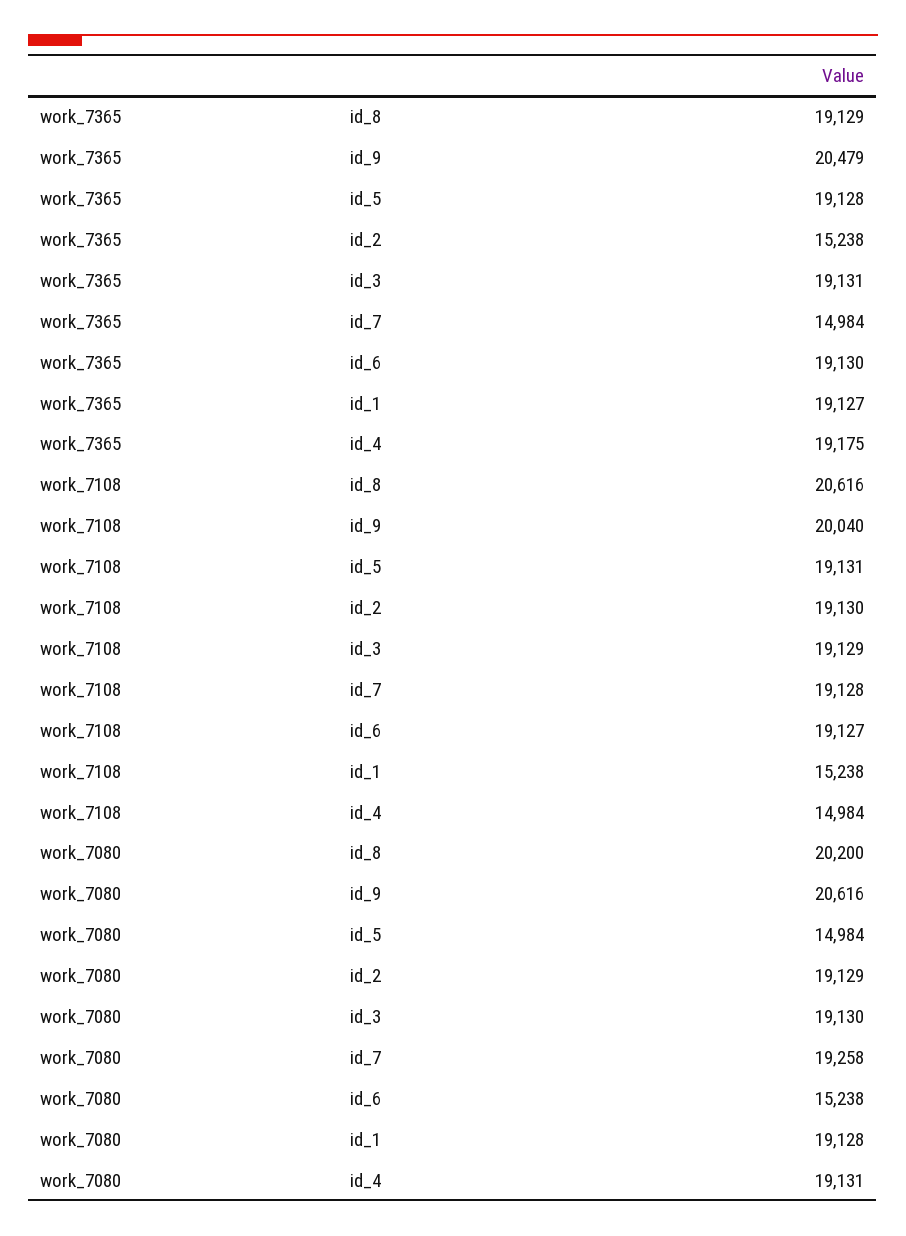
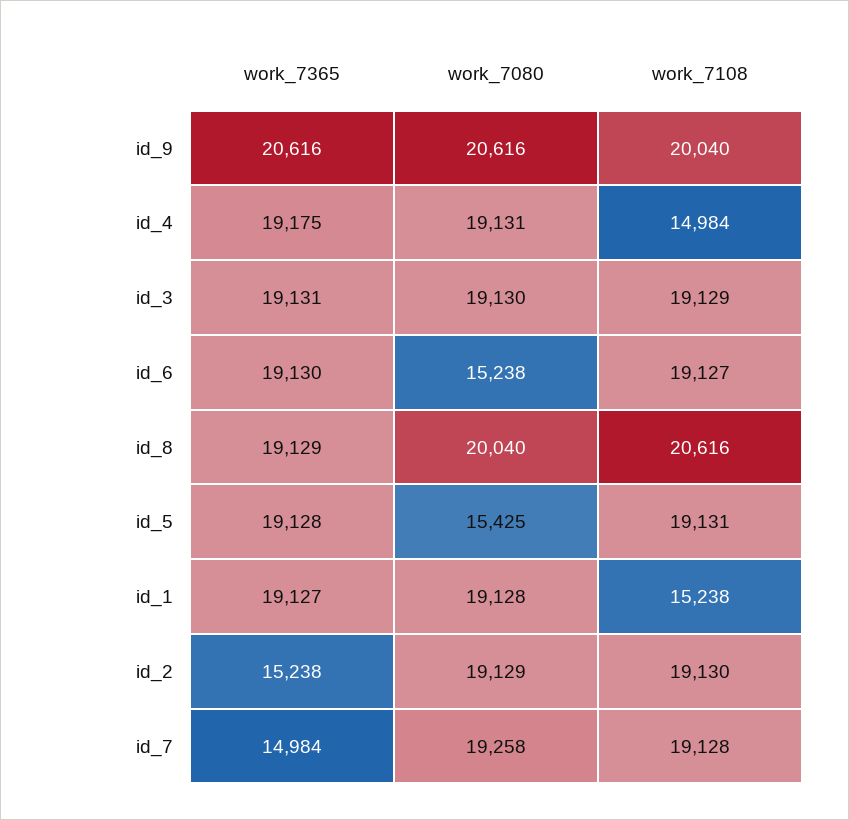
  {
    "work_7365": {
      "id_8": 19129,
-     "id_9": 20479,
+     "id_9": 20616,
      "id_5": 19128,
      "id_2": 15238,
      "id_3": 19131,
      "id_7": 14984,
      "id_6": 19130,
      "id_1": 19127,
      "id_4": 19175
    },
    "work_7108": {
      "id_8": 20616,
      "id_9": 20040,
      "id_5": 19131,
      "id_2": 19130,
      "id_3": 19129,
      "id_7": 19128,
      "id_6": 19127,
      "id_1": 15238,
      "id_4": 14984
    },
    "work_7080": {
-     "id_8": 20200,
+     "id_8": 20040,
      "id_9": 20616,
-     "id_5": 14984,
+     "id_5": 15425,
      "id_2": 19129,
      "id_3": 19130,
      "id_7": 19258,
      "id_6": 15238,
      "id_1": 19128,
      "id_4": 19131
    }
  }

